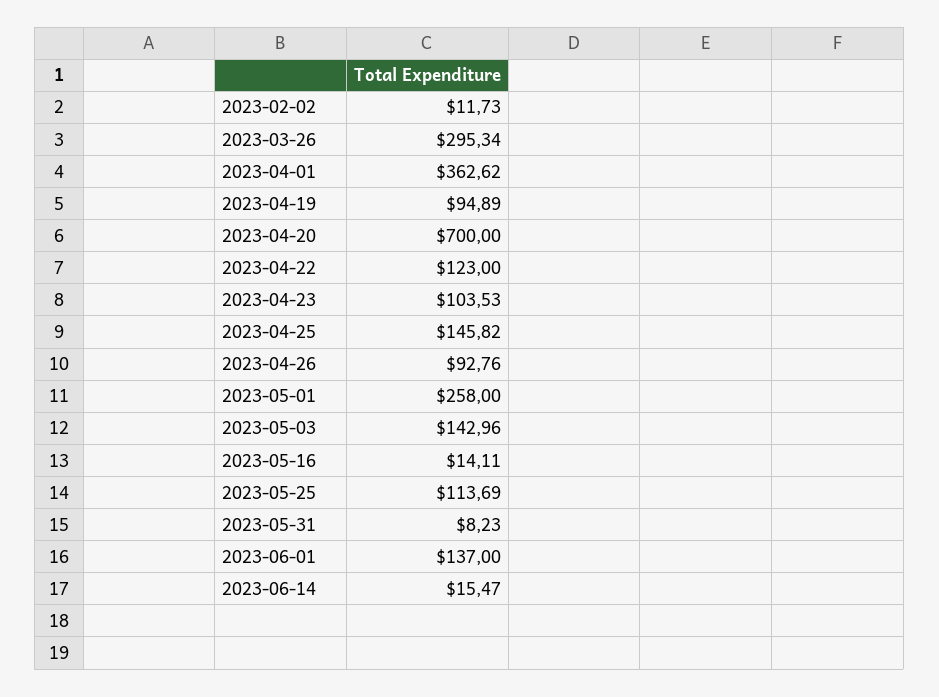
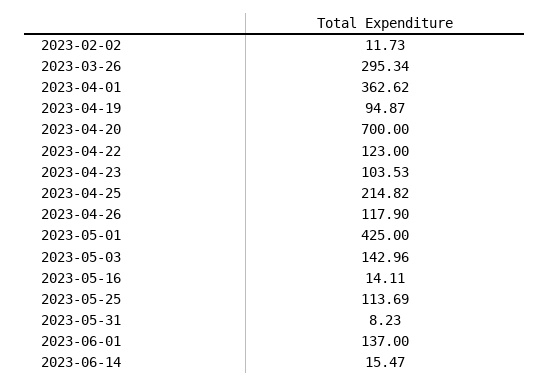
  {
    "2023-02-02": 11.73,
    "2023-03-26": 295.34,
    "2023-04-01": 362.62,
-   "2023-04-19": 94.89,
+   "2023-04-19": 94.87,
    "2023-04-20": 700,
    "2023-04-22": 123,
    "2023-04-23": 103.53,
-   "2023-04-25": 145.82,
+   "2023-04-25": 214.82,
-   "2023-04-26": 92.76,
+   "2023-04-26": 117.9,
-   "2023-05-01": 258,
+   "2023-05-01": 425,
    "2023-05-03": 142.96,
    "2023-05-16": 14.11,
    "2023-05-25": 113.69,
    "2023-05-31": 8.23,
    "2023-06-01": 137,
    "2023-06-14": 15.47
  }

